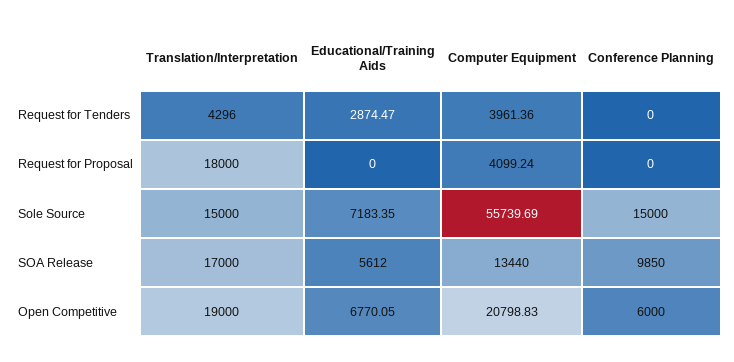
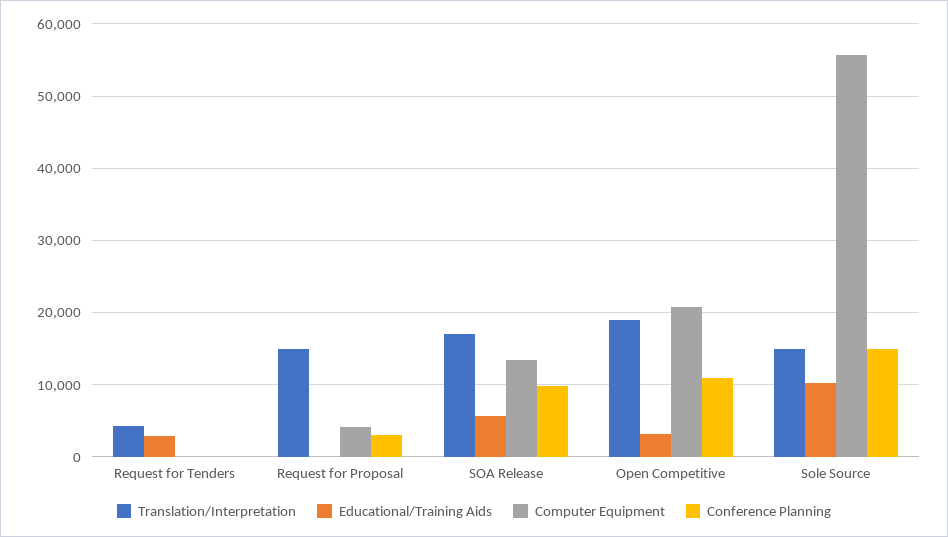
  {
    "Translation/Interpretation": {
      "Request for Tenders": 4296,
-     "Request for Proposal": 18000,
+     "Request for Proposal": 15000,
      "Sole Source": 15000,
      "SOA Release": 17000,
      "Open Competitive": 19000
    },
    "Educational/Training Aids": {
      "Request for Tenders": 2874.47,
      "Request for Proposal": 0,
-     "Sole Source": 7183.35,
+     "Sole Source": 10000,
      "SOA Release": 5612,
-     "Open Competitive": 6770.05
+     "Open Competitive": 3000
    },
    "Computer Equipment": {
-     "Request for Tenders": 3961.36,
+     "Request for Tenders": 0,
      "Request for Proposal": 4099.24,
      "Sole Source": 55739.69,
      "SOA Release": 13440,
      "Open Competitive": 20798.83
    },
    "Conference Planning": {
      "Request for Tenders": 0,
-     "Request for Proposal": 0,
+     "Request for Proposal": 3000,
      "Sole Source": 15000,
      "SOA Release": 9850,
-     "Open Competitive": 6000
+     "Open Competitive": 11000
    }
  }

